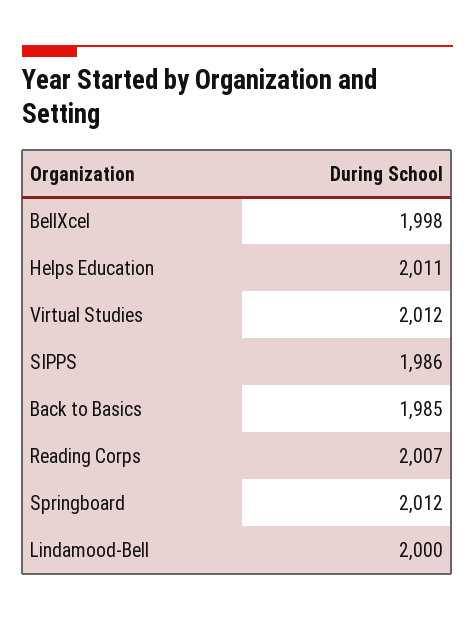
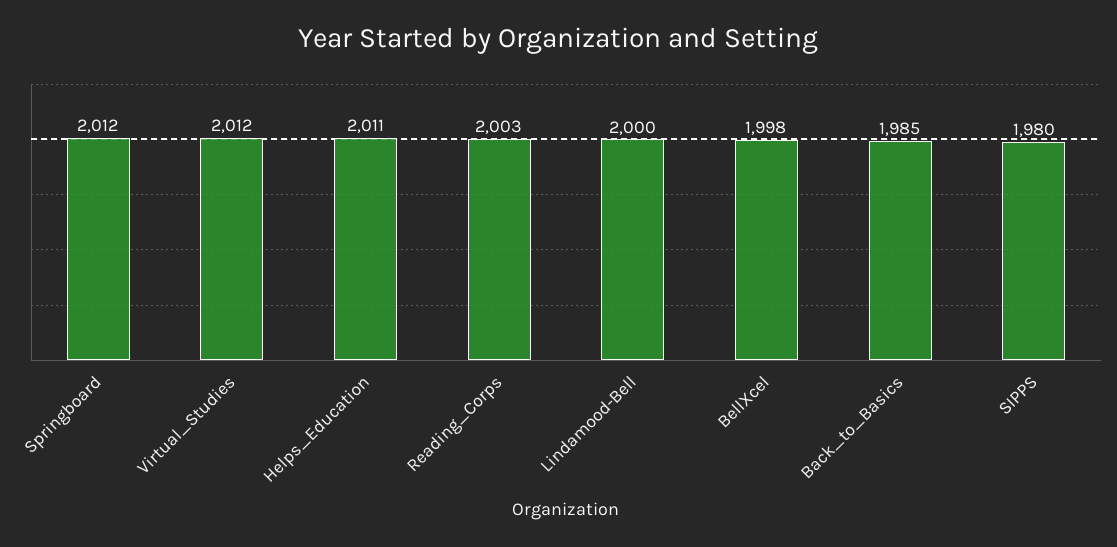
  {
    "BellXcel": 1998,
    "Helps Education": 2011,
    "Virtual Studies": 2012,
-   "SIPPS": 1986,
+   "SIPPS": 1980,
    "Back to Basics": 1985,
-   "Reading Corps": 2007,
+   "Reading Corps": 2003,
    "Springboard": 2012,
    "Lindamood-Bell": 2000
  }

